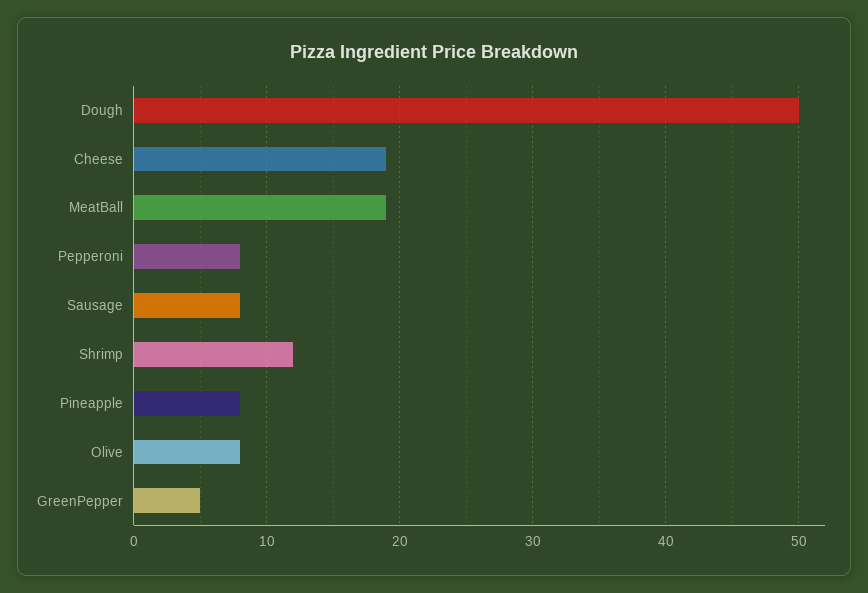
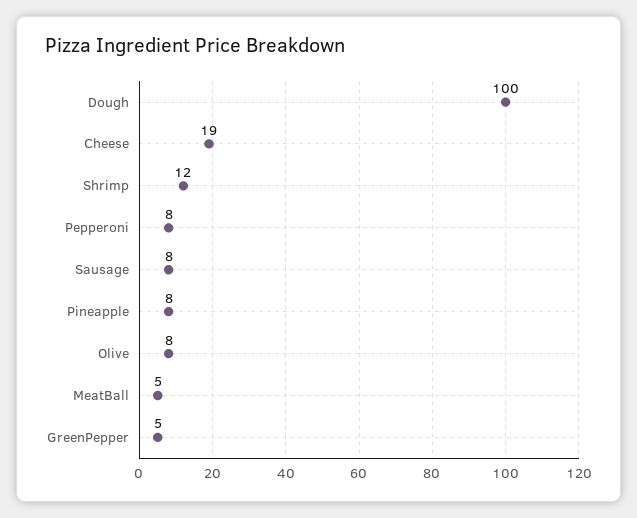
  {
-   "Dough": 50,
+   "Dough": 100,
    "Cheese": 19,
-   "MeatBall": 19,
+   "MeatBall": 5,
    "Pepperoni": 8,
    "Sausage": 8,
    "Shrimp": 12,
    "Pineapple": 8,
    "Olive": 8,
    "GreenPepper": 5
  }

